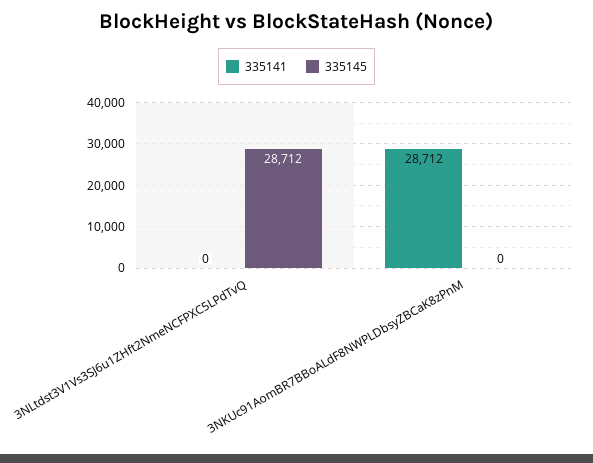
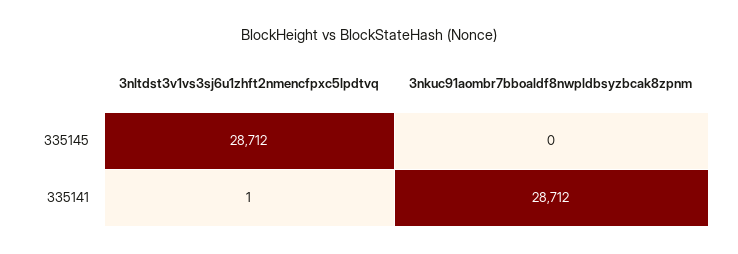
  {
    "335141": {
-     "3NLtdst3V1Vs3SJ6u1ZHft2NmeNCFPXC5LPdTvQ": 0,
+     "3NLtdst3V1Vs3SJ6u1ZHft2NmeNCFPXC5LPdTvQ": 1,
      "3NKUc91AomBR7BBoALdF8NWPLDbsyZBCaK8zPnM": 28712
    },
    "335145": {
      "3NLtdst3V1Vs3SJ6u1ZHft2NmeNCFPXC5LPdTvQ": 28712,
      "3NKUc91AomBR7BBoALdF8NWPLDbsyZBCaK8zPnM": 0
    }
  }

